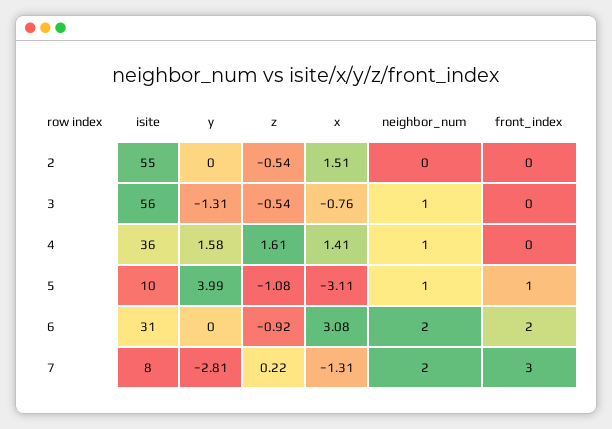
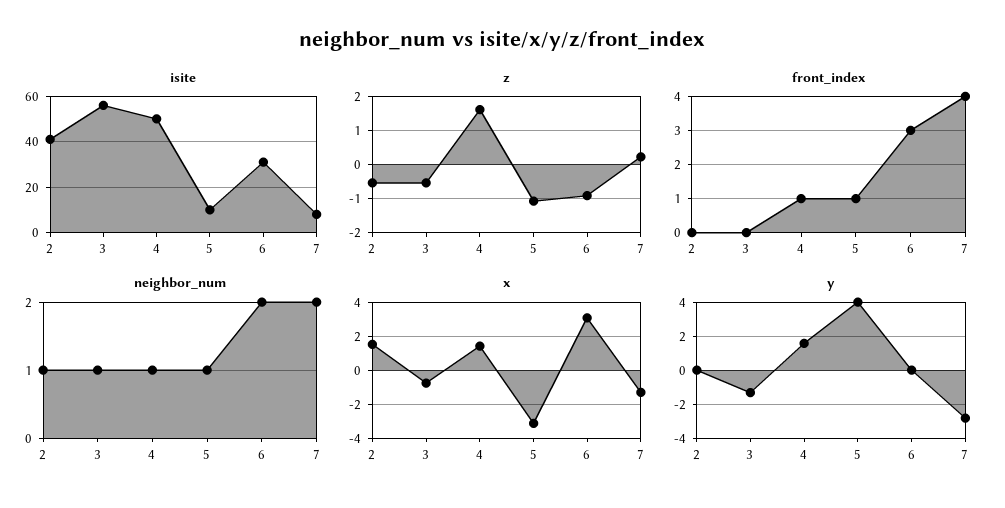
  {
    "isite": {
-     "2": 55,
+     "2": 40,
      "3": 56,
-     "4": 36,
+     "4": 50,
      "5": 10,
      "6": 31,
      "7": 8
    },
    "y": {
      "2": 0,
      "3": -1.31,
      "4": 1.58,
      "5": 3.99,
      "6": 0,
      "7": -2.81
    },
    "z": {
      "2": -0.54,
      "3": -0.54,
      "4": 1.61,
      "5": -1.08,
      "6": -0.92,
      "7": 0.22
    },
    "x": {
      "2": 1.51,
      "3": -0.76,
      "4": 1.41,
      "5": -3.11,
      "6": 3.08,
      "7": -1.31
    },
    "neighbor_num": {
-     "2": 0,
+     "2": 1,
      "3": 1,
      "4": 1,
      "5": 1,
      "6": 2,
      "7": 2
    },
    "front_index": {
      "2": 0,
      "3": 0,
-     "4": 0,
+     "4": 1,
      "5": 1,
-     "6": 2,
+     "6": 3,
-     "7": 3
+     "7": 4
    }
  }

